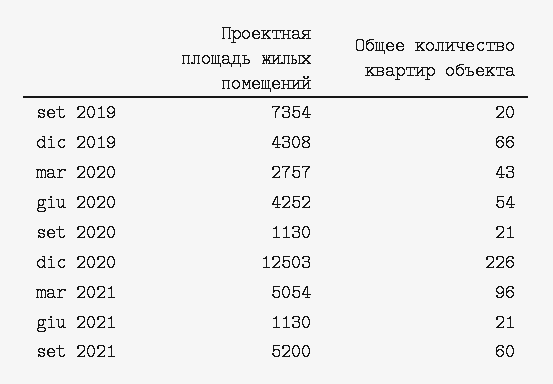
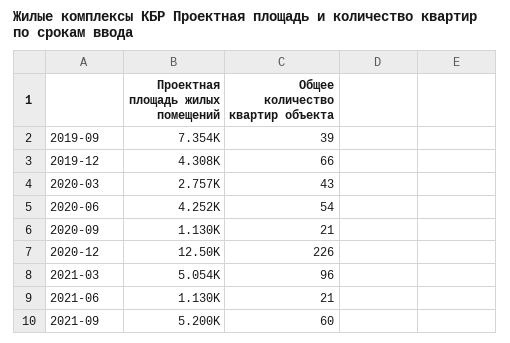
  {
    "Проектная площадь жилых помещений": {
      "set 2019": 7354,
      "dic 2019": 4308,
      "mar 2020": 2757,
      "giu 2020": 4252,
      "set 2020": 1130,
      "dic 2020": 12503,
      "mar 2021": 5054,
      "giu 2021": 1130,
      "set 2021": 5200
    },
    "Общее количество квартир объекта": {
-     "set 2019": 20,
+     "set 2019": 39,
      "dic 2019": 66,
      "mar 2020": 43,
      "giu 2020": 54,
      "set 2020": 21,
      "dic 2020": 226,
      "mar 2021": 96,
      "giu 2021": 21,
      "set 2021": 60
    }
  }

